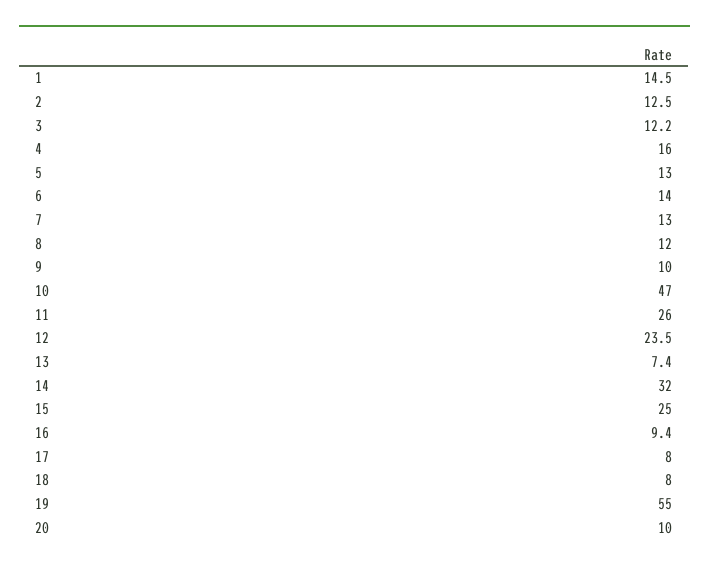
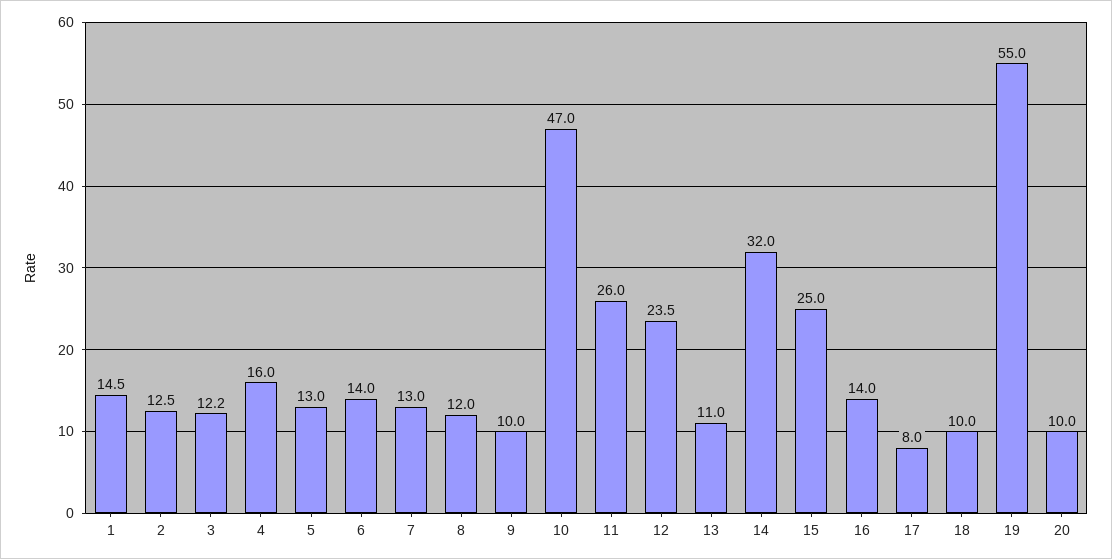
  {
    "1": 14.5,
    "2": 12.5,
    "3": 12.2,
    "4": 16,
    "5": 13,
    "6": 14,
    "7": 13,
    "8": 12,
    "9": 10,
    "10": 47,
    "11": 26,
    "12": 23.5,
-   "13": 7.4,
+   "13": 11,
    "14": 32,
    "15": 25,
-   "16": 9.4,
+   "16": 14,
    "17": 8,
-   "18": 8,
+   "18": 10,
    "19": 55,
    "20": 10
  }

